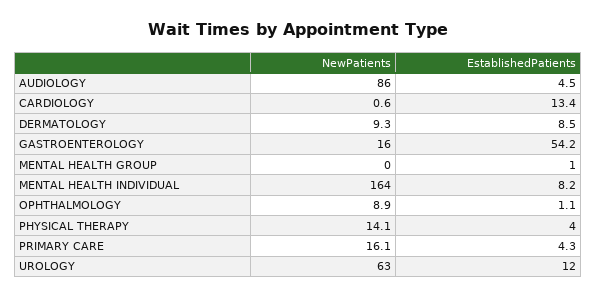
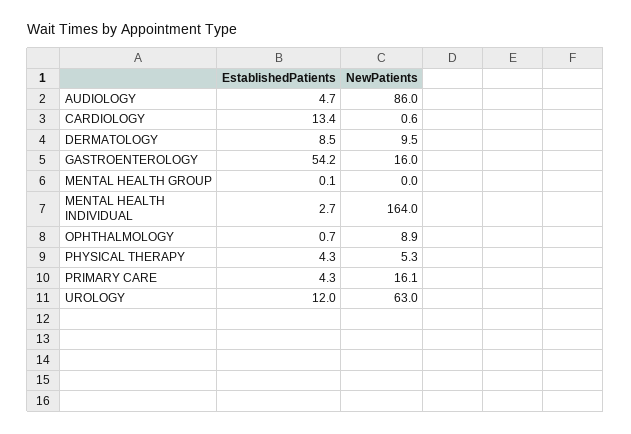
  {
    "NewPatients": {
      "AUDIOLOGY": 86,
      "CARDIOLOGY": 0.6,
-     "DERMATOLOGY": 9.3,
+     "DERMATOLOGY": 9.5,
      "GASTROENTEROLOGY": 16,
      "MENTAL HEALTH GROUP": 0,
      "MENTAL HEALTH INDIVIDUAL": 164,
      "OPHTHALMOLOGY": 8.9,
-     "PHYSICAL THERAPY": 14.1,
+     "PHYSICAL THERAPY": 5.3,
      "PRIMARY CARE": 16.1,
      "UROLOGY": 63
    },
    "EstablishedPatients": {
-     "AUDIOLOGY": 4.5,
+     "AUDIOLOGY": 4.7,
      "CARDIOLOGY": 13.4,
      "DERMATOLOGY": 8.5,
      "GASTROENTEROLOGY": 54.2,
-     "MENTAL HEALTH GROUP": 1,
+     "MENTAL HEALTH GROUP": 0.1,
-     "MENTAL HEALTH INDIVIDUAL": 8.2,
+     "MENTAL HEALTH INDIVIDUAL": 2.7,
-     "OPHTHALMOLOGY": 1.1,
+     "OPHTHALMOLOGY": 0.7,
-     "PHYSICAL THERAPY": 4,
+     "PHYSICAL THERAPY": 4.3,
      "PRIMARY CARE": 4.3,
      "UROLOGY": 12
    }
  }

